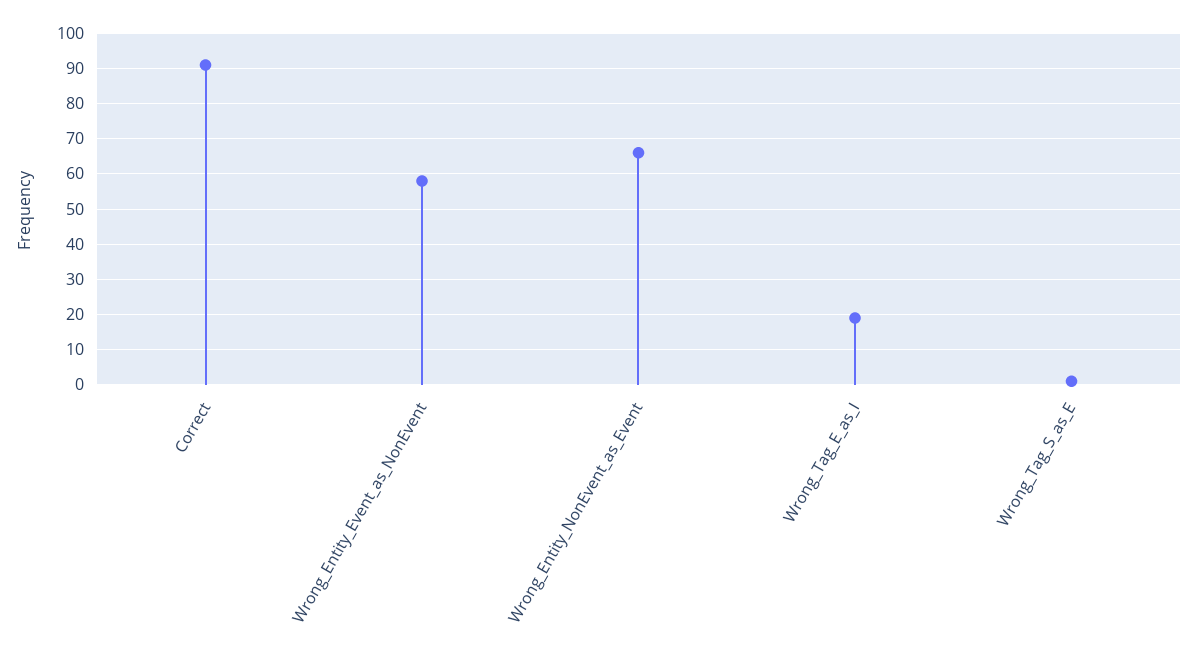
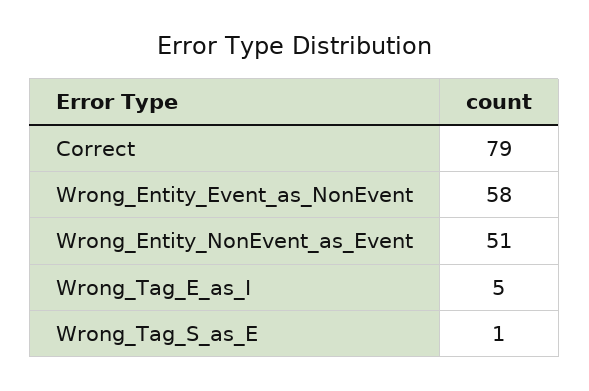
  {
-   "Correct": 90,
+   "Correct": 79,
    "Wrong_Entity_Event_as_NonEvent": 58,
-   "Wrong_Entity_NonEvent_as_Event": 65,
+   "Wrong_Entity_NonEvent_as_Event": 51,
-   "Wrong_Tag_E_as_I": 20,
+   "Wrong_Tag_E_as_I": 5,
    "Wrong_Tag_S_as_E": 1
  }

